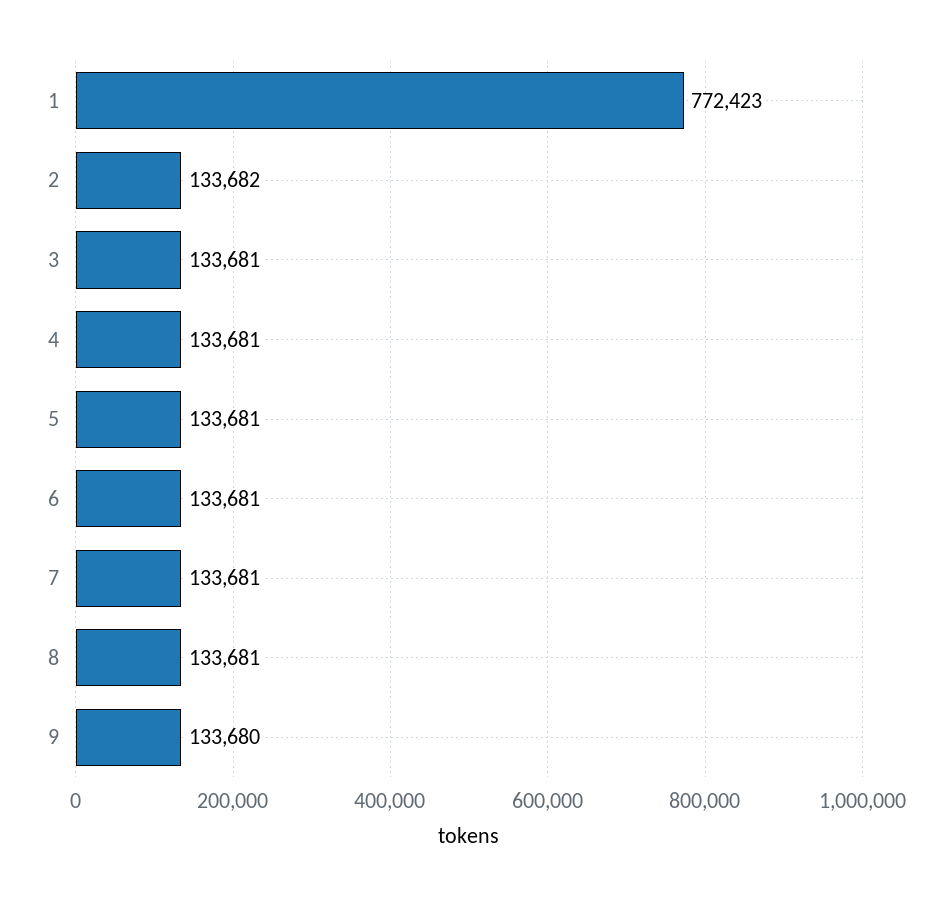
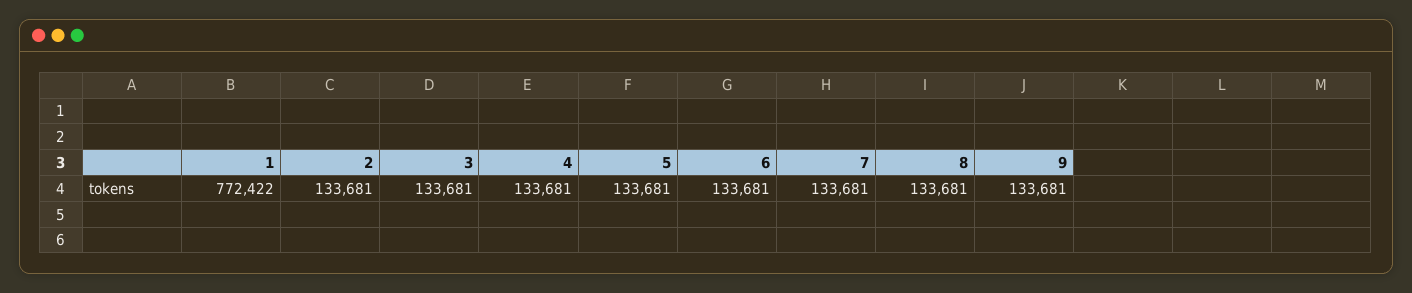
  {
-   "1": 772423,
+   "1": 772422,
-   "2": 133682,
+   "2": 133681,
    "3": 133681,
    "4": 133681,
    "5": 133681,
    "6": 133681,
    "7": 133681,
    "8": 133681,
-   "9": 133680
+   "9": 133681
  }

